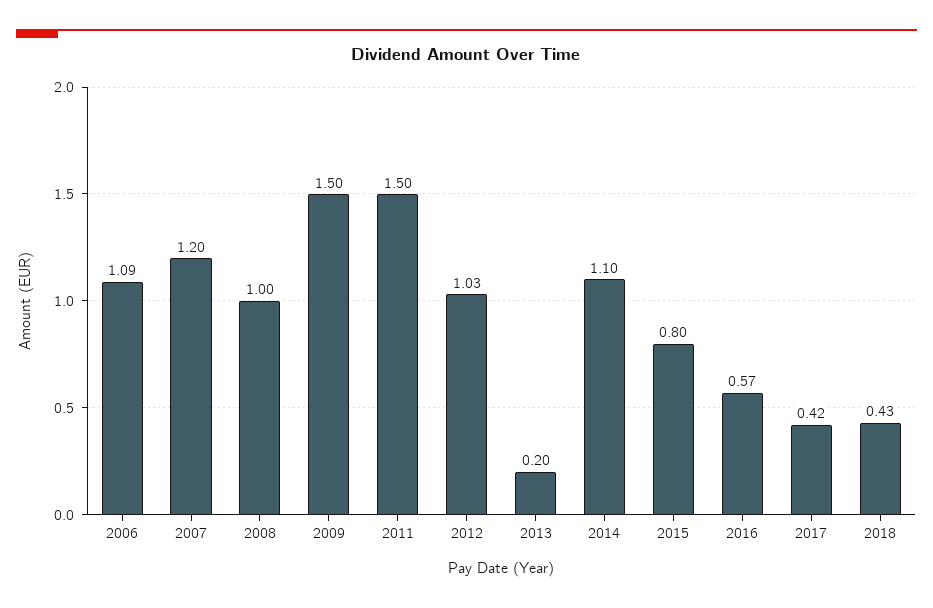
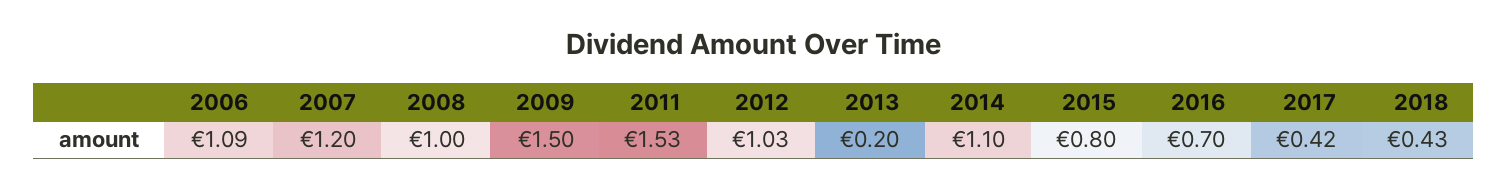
  {
    "2006": 1.09,
    "2007": 1.2,
    "2008": 1,
    "2009": 1.5,
-   "2011": 1.5,
+   "2011": 1.53,
    "2012": 1.03,
    "2013": 0.2,
    "2014": 1.1,
    "2015": 0.8,
-   "2016": 0.57,
+   "2016": 0.7,
    "2017": 0.42,
    "2018": 0.43
  }

